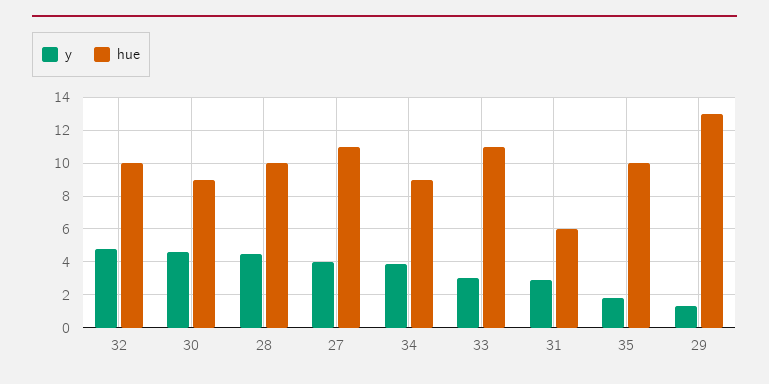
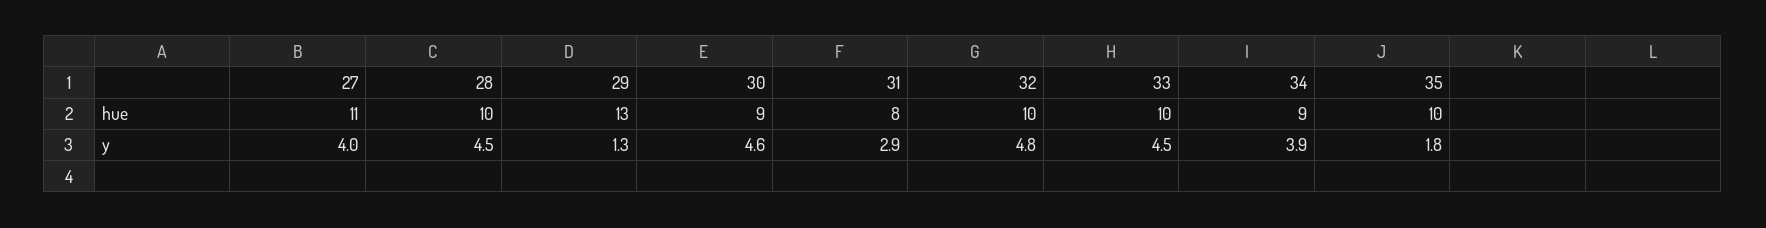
  {
    "y": {
      "32": 4.8,
      "30": 4.6,
      "28": 4.5,
      "27": 4,
      "34": 3.9,
-     "33": 3,
+     "33": 4.5,
      "31": 2.9,
      "35": 1.8,
      "29": 1.3
    },
    "hue": {
      "32": 10,
      "30": 9,
      "28": 10,
      "27": 11,
      "34": 9,
-     "33": 11,
+     "33": 10,
-     "31": 6,
+     "31": 8,
      "35": 10,
      "29": 13
    }
  }

